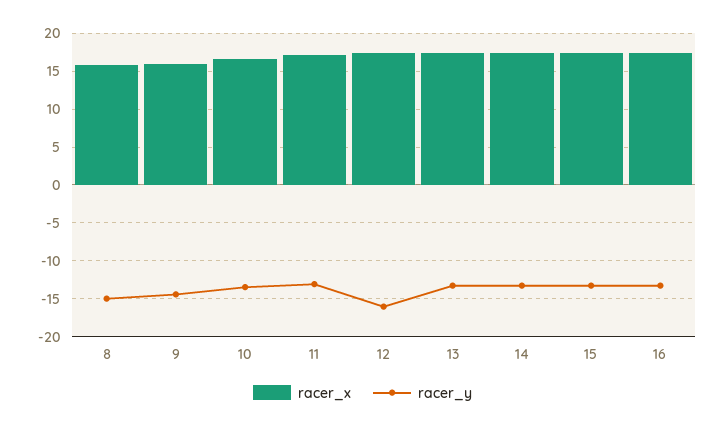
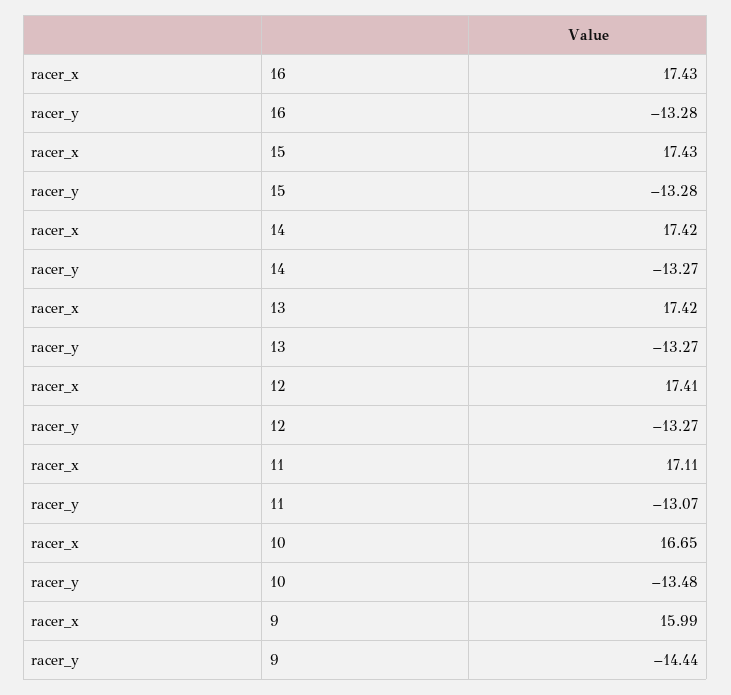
  {
    "racer_x": {
-     "8": 16,
      "9": 15.99,
      "10": 16.65,
      "11": 17.11,
      "12": 17.41,
      "13": 17.42,
      "14": 17.42,
      "15": 17.43,
      "16": 17.43
    },
    "racer_y": {
-     "8": -15,
      "9": -14.44,
      "10": -13.48,
      "11": -13.07,
-     "12": -16,
+     "12": -13.27,
      "13": -13.27,
      "14": -13.27,
      "15": -13.28,
      "16": -13.28
    }
  }

